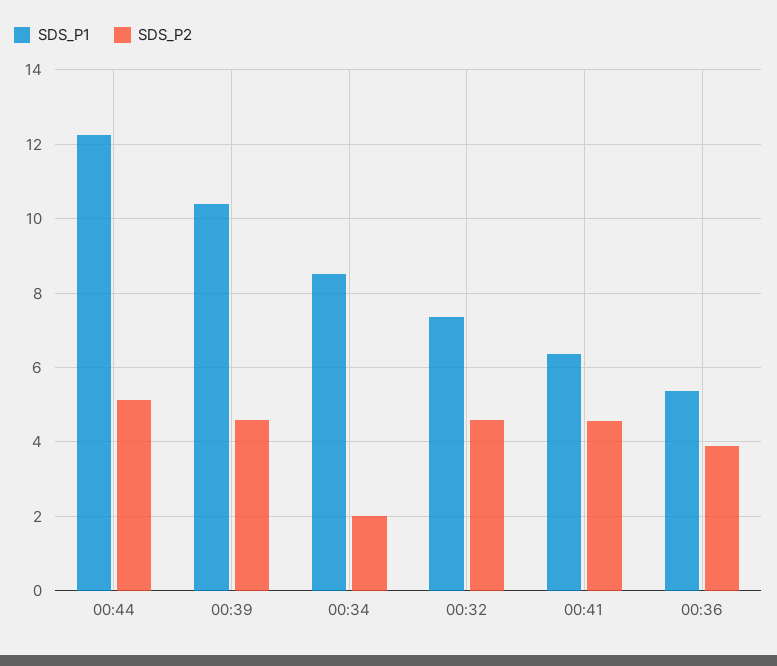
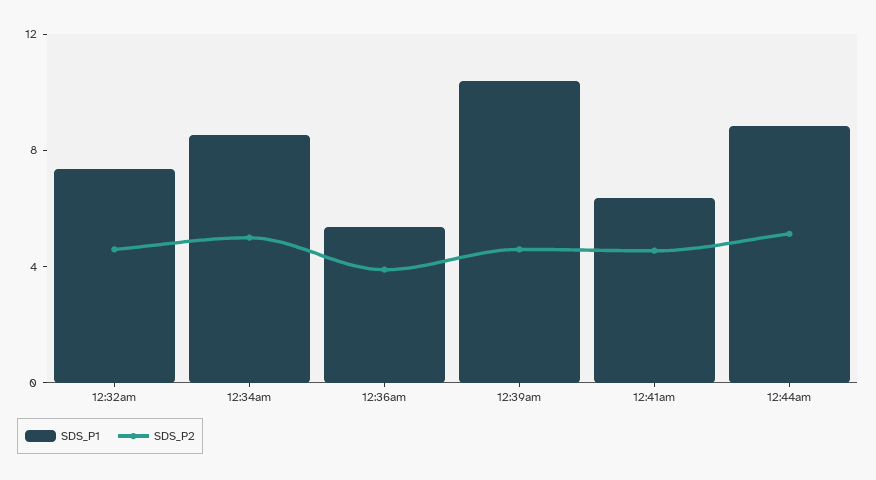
  {
    "SDS_P1": {
-     "00:44": 12.2,
+     "00:44": 9,
      "00:39": 10.4,
      "00:34": 8.6,
      "00:32": 7.4,
      "00:41": 6.4,
      "00:36": 5.4
    },
    "SDS_P2": {
      "00:44": 5.2,
      "00:39": 4.6,
-     "00:34": 2,
+     "00:34": 5,
      "00:32": 4.6,
      "00:41": 4.6,
      "00:36": 4
    }
  }

